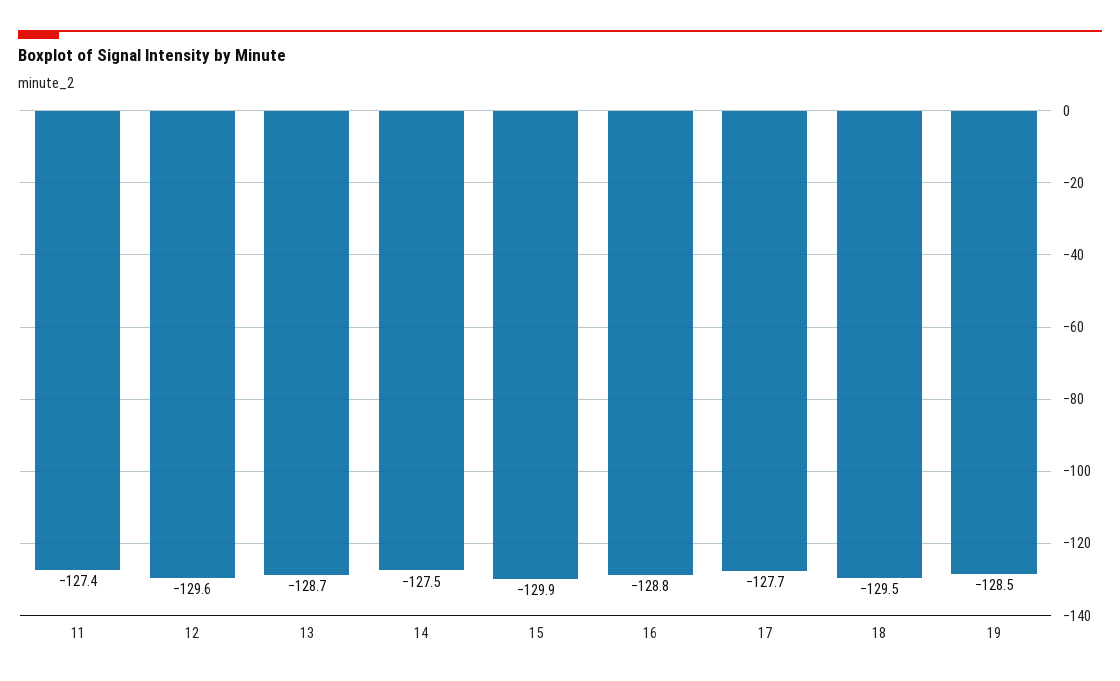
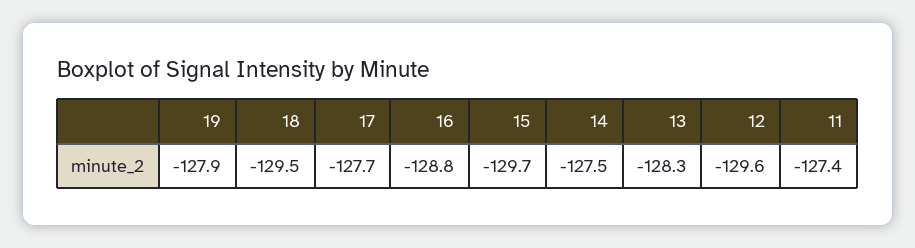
  {
    "11": -127.4,
    "12": -129.6,
-   "13": -128.7,
+   "13": -128.3,
    "14": -127.5,
-   "15": -129.9,
+   "15": -129.7,
    "16": -128.8,
    "17": -127.7,
    "18": -129.5,
-   "19": -128.5
+   "19": -127.9
  }

